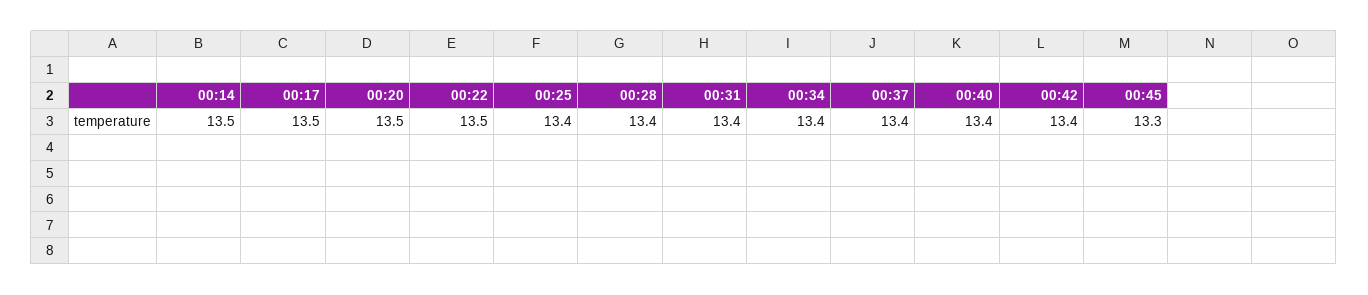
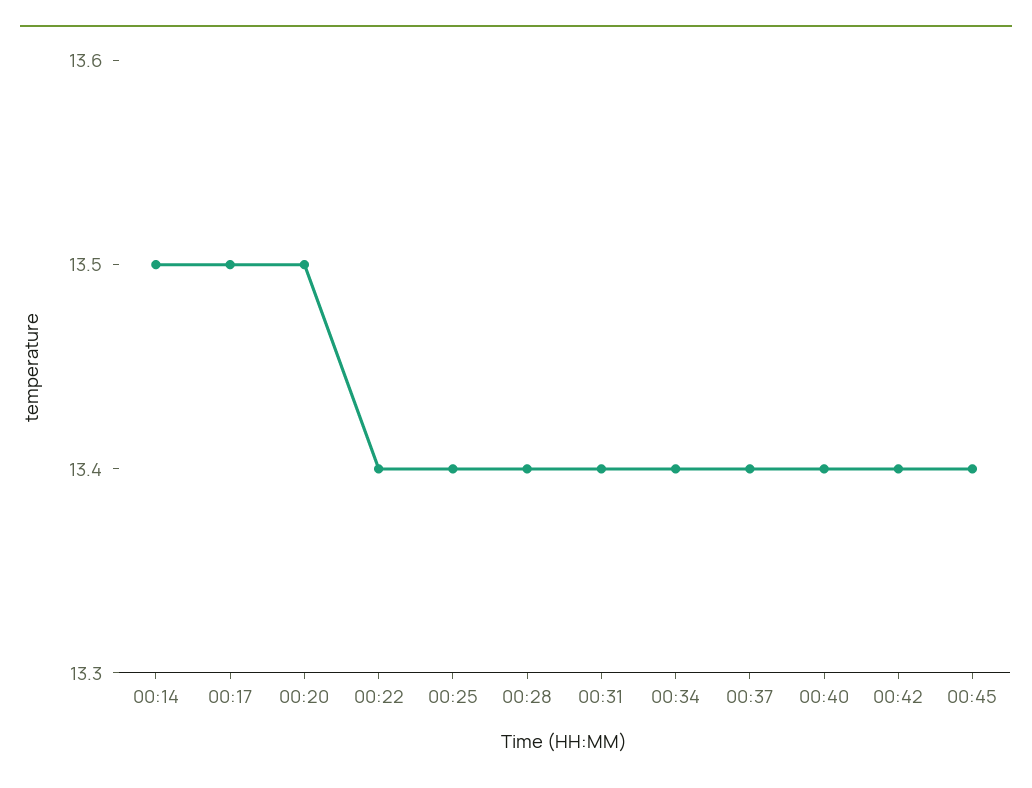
  {
    "00:14": 13.5,
    "00:17": 13.5,
    "00:20": 13.5,
-   "00:22": 13.5,
+   "00:22": 13.4,
    "00:25": 13.4,
    "00:28": 13.4,
    "00:31": 13.4,
    "00:34": 13.4,
    "00:37": 13.4,
    "00:40": 13.4,
    "00:42": 13.4,
-   "00:45": 13.3
+   "00:45": 13.4
  }

